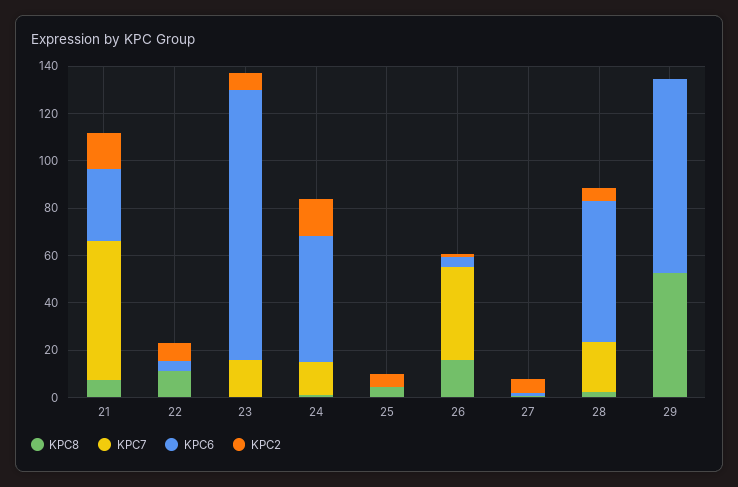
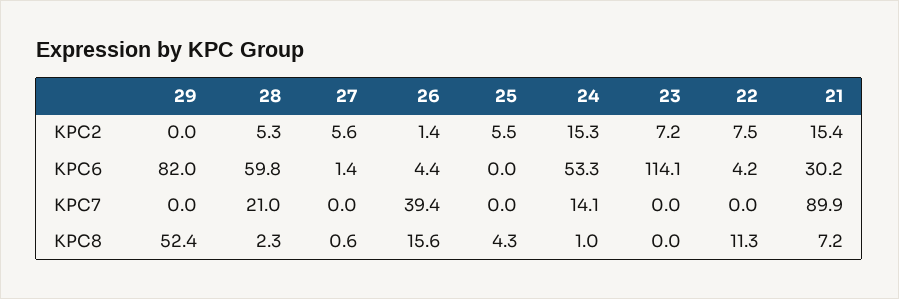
  {
    "KPC8": {
      "21": 7.2,
      "22": 11.3,
      "23": 0,
      "24": 1,
      "25": 4.3,
      "26": 15.6,
      "27": 0.6,
      "28": 2.3,
      "29": 52.4
    },
    "KPC7": {
-     "21": 60,
+     "21": 89.9,
      "22": 0,
-     "23": 15,
+     "23": 0,
      "24": 14.1,
      "25": 0,
      "26": 39.4,
      "27": 0,
      "28": 21,
      "29": 0
    },
    "KPC6": {
      "21": 30.2,
      "22": 4.2,
      "23": 114.1,
      "24": 53.3,
      "25": 0,
      "26": 4.4,
      "27": 1.4,
      "28": 59.8,
      "29": 82
    },
    "KPC2": {
      "21": 15.4,
      "22": 7.5,
      "23": 7.2,
      "24": 15.3,
      "25": 5.5,
      "26": 1.4,
      "27": 5.6,
      "28": 5.3,
      "29": 0
    }
  }

